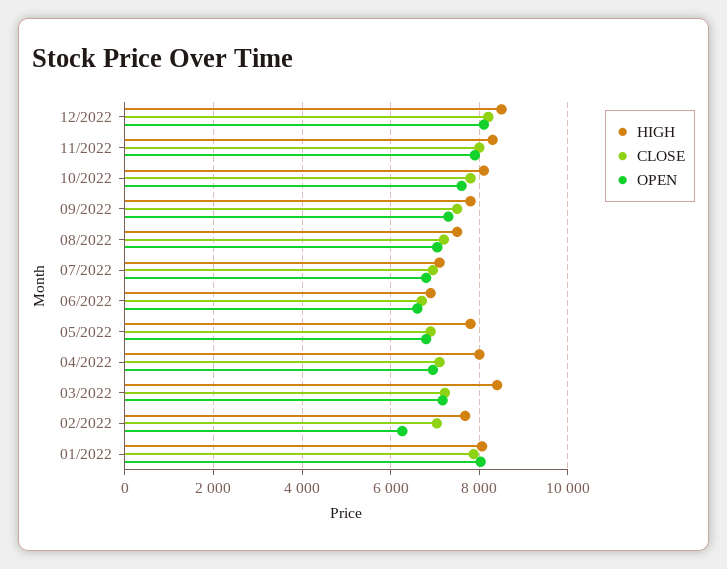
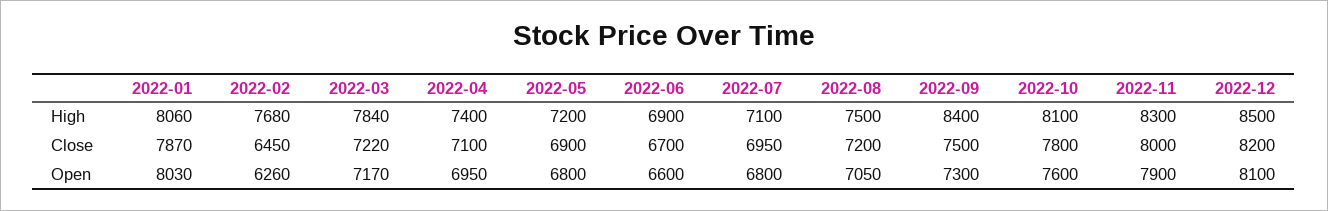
  {
    "HIGH": {
      "12/2022": 8500,
      "11/2022": 8300,
      "10/2022": 8100,
-     "09/2022": 7800,
+     "09/2022": 8400,
      "08/2022": 7500,
      "07/2022": 7100,
      "06/2022": 6900,
-     "05/2022": 7800,
+     "05/2022": 7200,
-     "04/2022": 8000,
+     "04/2022": 7400,
-     "03/2022": 8400,
+     "03/2022": 7840,
      "02/2022": 7680,
      "01/2022": 8060
    },
    "CLOSE": {
      "12/2022": 8200,
      "11/2022": 8000,
      "10/2022": 7800,
      "09/2022": 7500,
      "08/2022": 7200,
      "07/2022": 6950,
      "06/2022": 6700,
      "05/2022": 6900,
      "04/2022": 7100,
      "03/2022": 7220,
-     "02/2022": 7000,
+     "02/2022": 6450,
      "01/2022": 7870
    },
    "OPEN": {
      "12/2022": 8100,
      "11/2022": 7900,
      "10/2022": 7600,
      "09/2022": 7300,
      "08/2022": 7050,
      "07/2022": 6800,
      "06/2022": 6600,
      "05/2022": 6800,
      "04/2022": 6950,
      "03/2022": 7170,
      "02/2022": 6260,
      "01/2022": 8030
    }
  }

